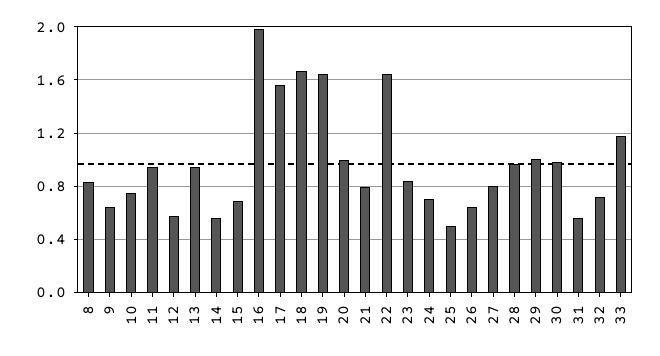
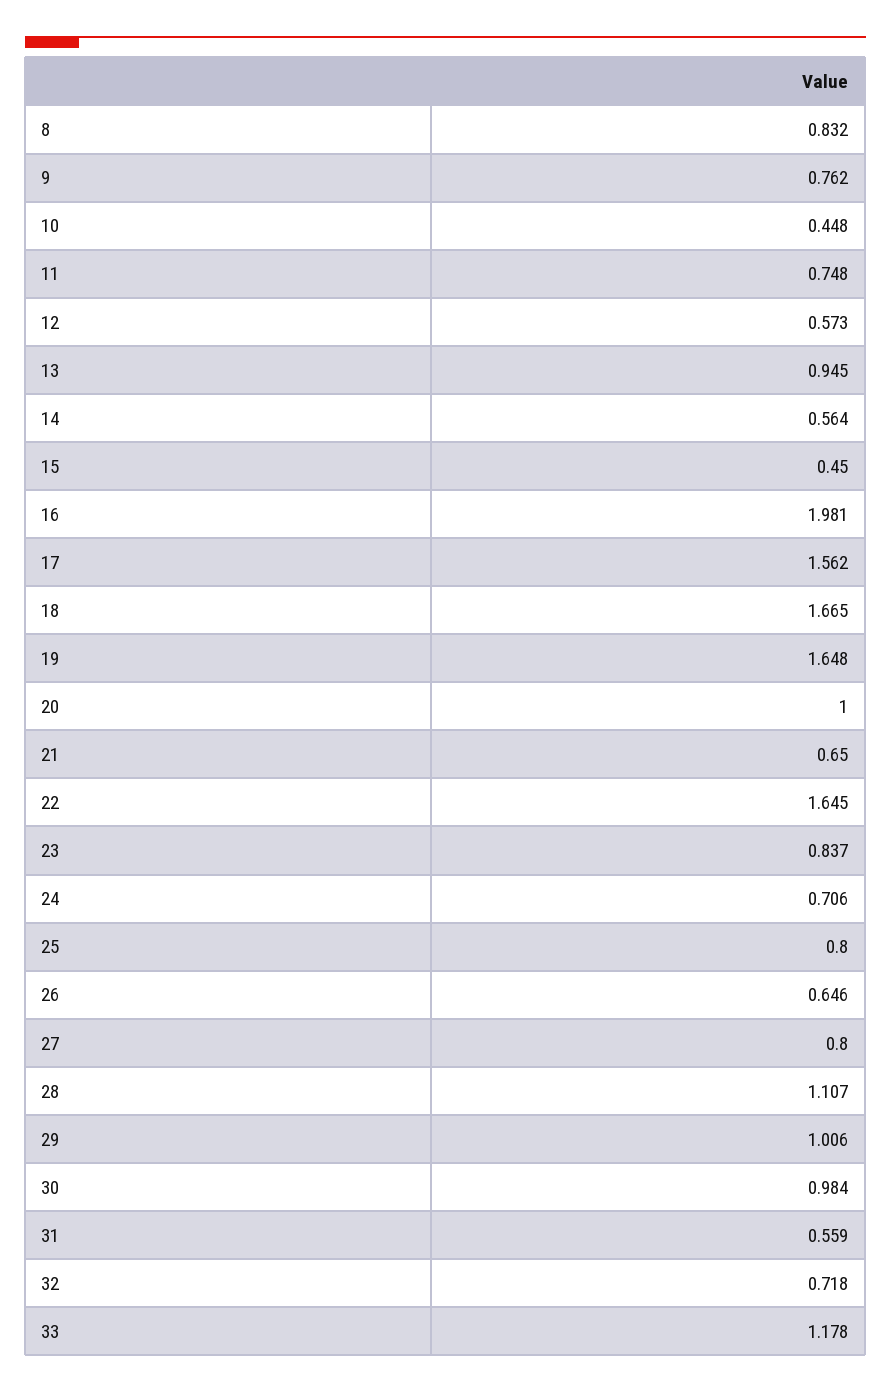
  {
    "8": 0.832,
-   "9": 0.65,
+   "9": 0.762,
-   "10": 0.75,
+   "10": 0.448,
-   "11": 0.95,
+   "11": 0.748,
    "12": 0.573,
    "13": 0.945,
    "14": 0.564,
-   "15": 0.7,
+   "15": 0.45,
    "16": 1.981,
    "17": 1.562,
    "18": 1.665,
    "19": 1.648,
    "20": 1,
-   "21": 0.8,
+   "21": 0.65,
    "22": 1.645,
    "23": 0.837,
    "24": 0.706,
-   "25": 0.5,
+   "25": 0.8,
    "26": 0.646,
    "27": 0.8,
-   "28": 0.95,
+   "28": 1.107,
    "29": 1.006,
    "30": 0.984,
    "31": 0.559,
    "32": 0.718,
    "33": 1.178
  }

